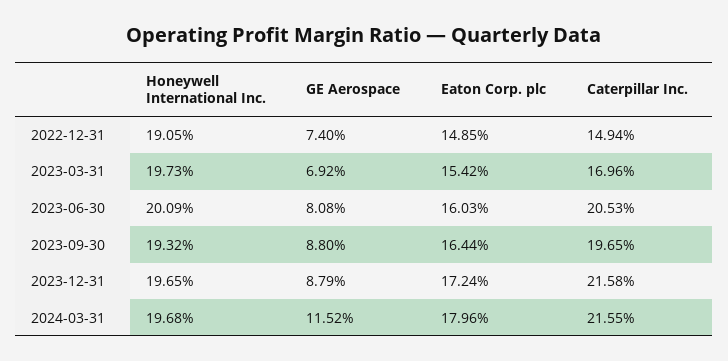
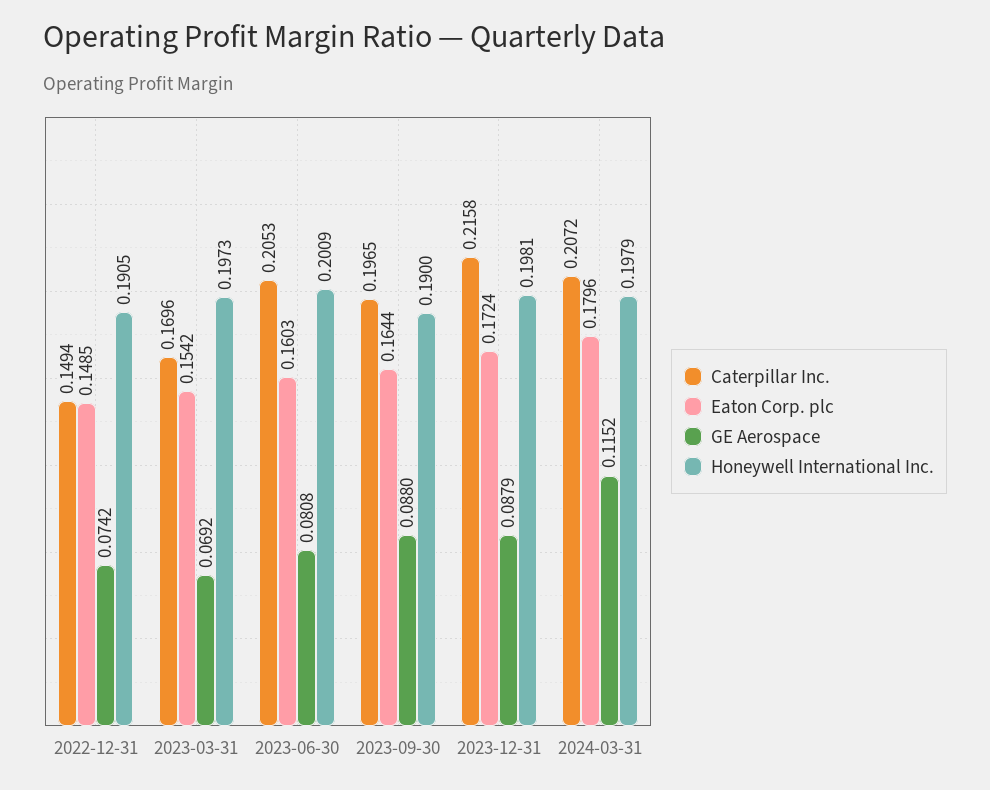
  {
    "Honeywell International Inc.": {
      "2022-12-31": 0.1905,
      "2023-03-31": 0.1973,
      "2023-06-30": 0.2009,
-     "2023-09-30": 0.1932,
+     "2023-09-30": 0.19,
-     "2023-12-31": 0.1965,
+     "2023-12-31": 0.1981,
-     "2024-03-31": 0.1968
+     "2024-03-31": 0.1979
    },
    "GE Aerospace": {
-     "2022-12-31": 0.074,
+     "2022-12-31": 0.0742,
      "2023-03-31": 0.0692,
      "2023-06-30": 0.0808,
      "2023-09-30": 0.088,
      "2023-12-31": 0.0879,
      "2024-03-31": 0.1152
    },
    "Eaton Corp. plc": {
      "2022-12-31": 0.1485,
      "2023-03-31": 0.1542,
      "2023-06-30": 0.1603,
      "2023-09-30": 0.1644,
      "2023-12-31": 0.1724,
      "2024-03-31": 0.1796
    },
    "Caterpillar Inc.": {
      "2022-12-31": 0.1494,
      "2023-03-31": 0.1696,
      "2023-06-30": 0.2053,
      "2023-09-30": 0.1965,
      "2023-12-31": 0.2158,
-     "2024-03-31": 0.2155
+     "2024-03-31": 0.2072
    }
  }

